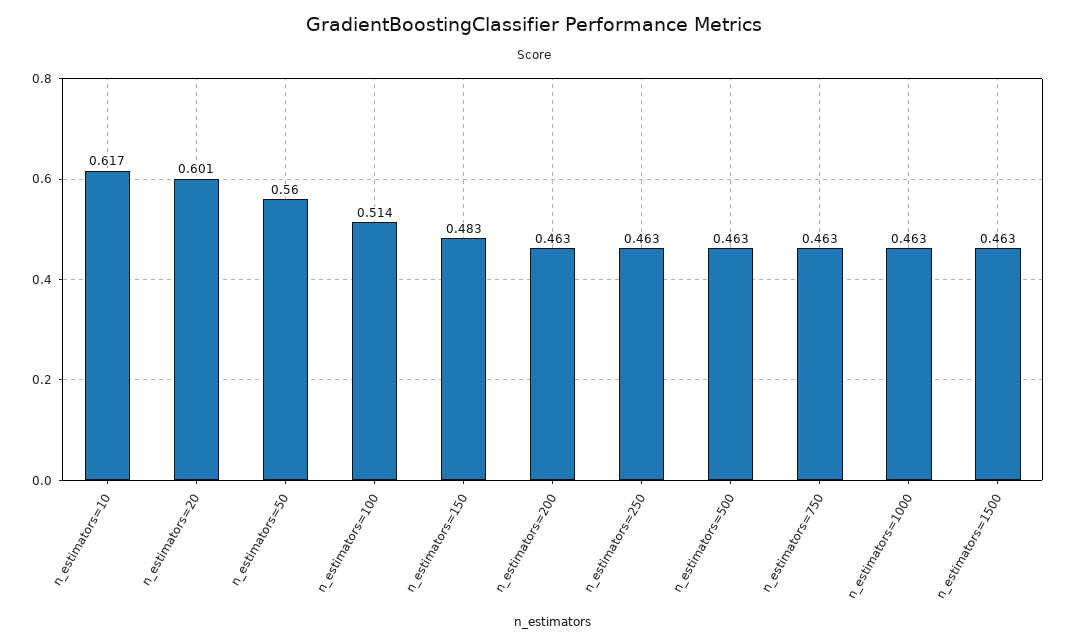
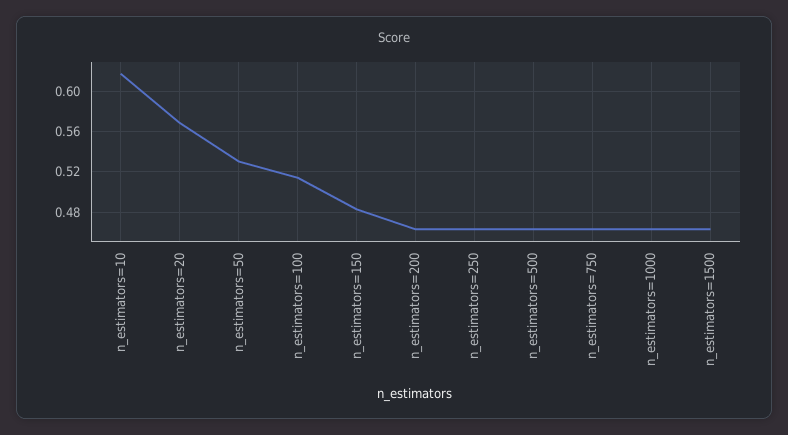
  {
    "n_estimators=10": 0.617,
-   "n_estimators=20": 0.601,
+   "n_estimators=20": 0.57,
-   "n_estimators=50": 0.56,
+   "n_estimators=50": 0.53,
    "n_estimators=100": 0.514,
    "n_estimators=150": 0.483,
    "n_estimators=200": 0.463,
    "n_estimators=250": 0.463,
    "n_estimators=500": 0.463,
    "n_estimators=750": 0.463,
    "n_estimators=1000": 0.463,
    "n_estimators=1500": 0.463
  }

